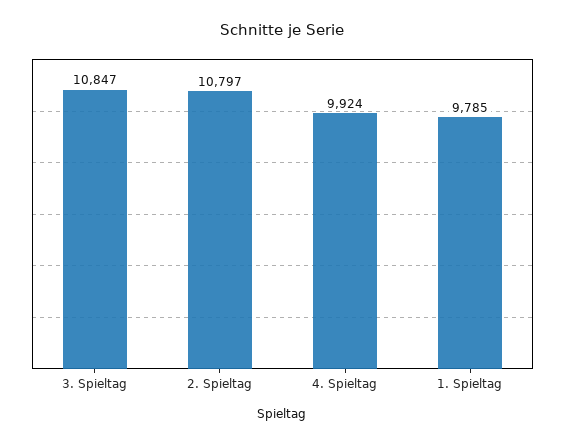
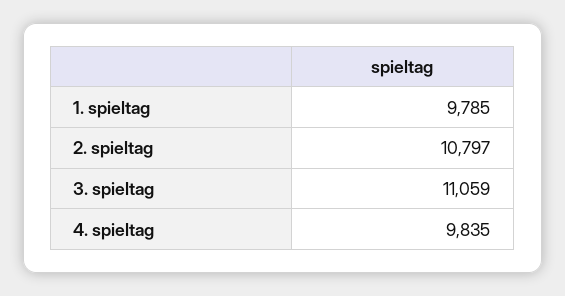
  {
-   "3. Spieltag": 10847,
+   "3. Spieltag": 11059,
    "2. Spieltag": 10797,
-   "4. Spieltag": 9924,
+   "4. Spieltag": 9835,
    "1. Spieltag": 9785
  }

